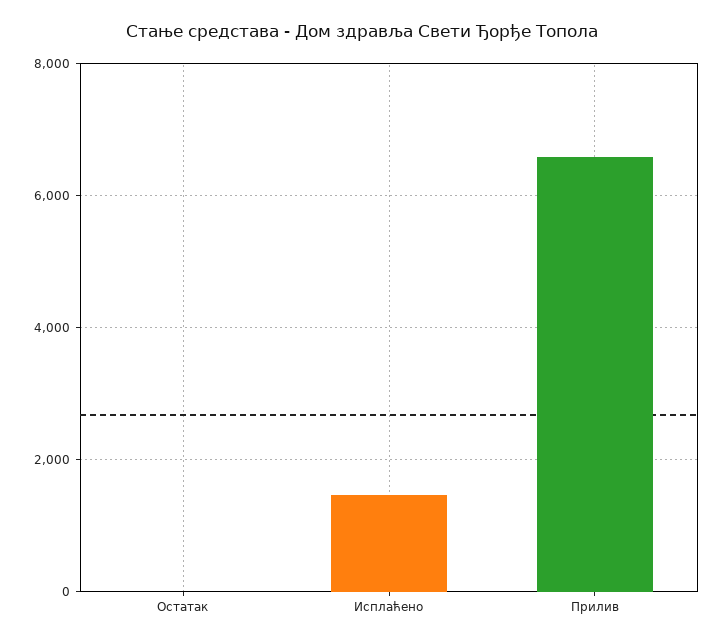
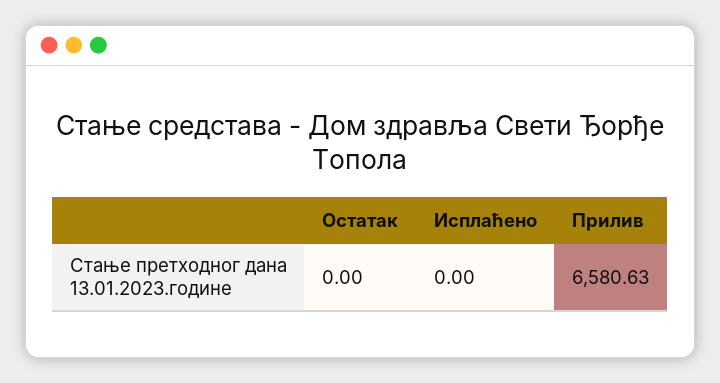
  {
    "Остатак": 0,
-   "Исплаћено": 1400,
+   "Исплаћено": 0,
    "Прилив": 6580.63
  }

